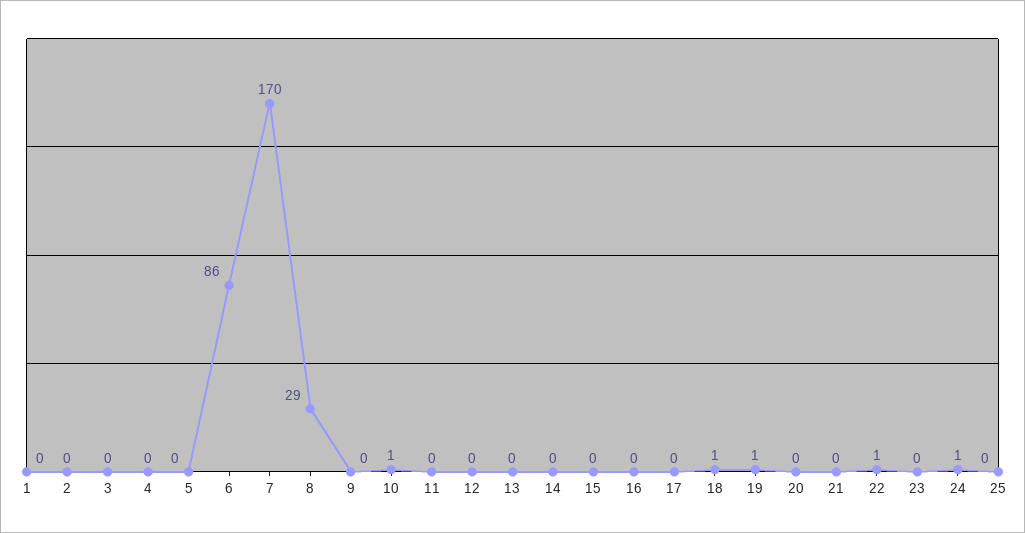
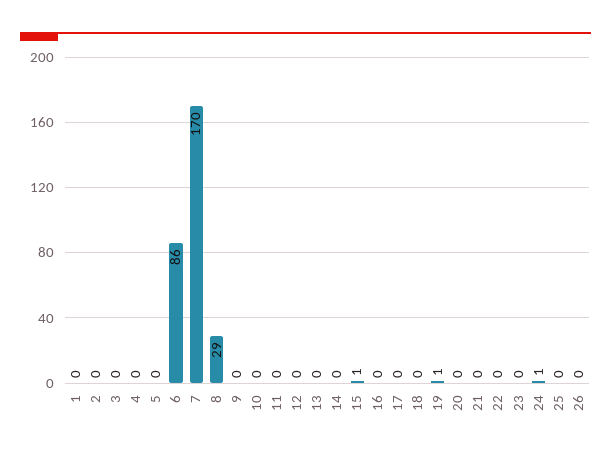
  {
    "1": 0,
    "2": 0,
    "3": 0,
    "4": 0,
    "5": 0,
    "6": 86,
    "7": 170,
    "8": 29,
    "9": 0,
-   "10": 1,
+   "10": 0,
    "11": 0,
    "12": 0,
    "13": 0,
    "14": 0,
-   "15": 0,
+   "15": 1,
    "16": 0,
    "17": 0,
-   "18": 1,
+   "18": 0,
    "19": 1,
    "20": 0,
    "21": 0,
-   "22": 1,
+   "22": 0,
    "23": 0,
    "24": 1,
-   "25": 0
+   "25": 0,
+   "26": 0
  }

